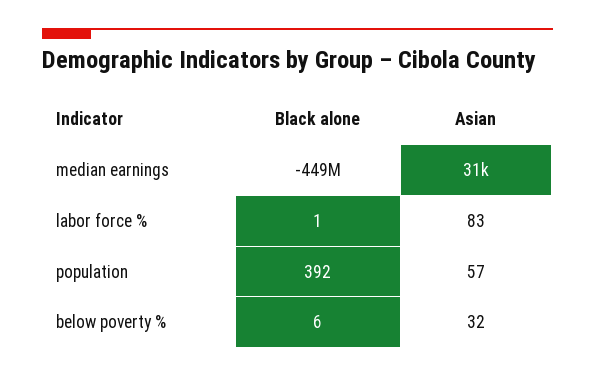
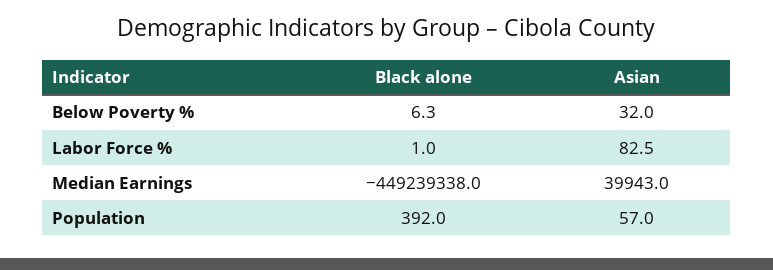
  {
    "Black alone": {
      "median earnings": -449239338,
      "labor force %": 1,
      "population": 392,
      "below poverty %": 6.3
    },
    "Asian": {
-     "median earnings": 31000,
+     "median earnings": 39943,
      "labor force %": 82.5,
      "population": 57,
      "below poverty %": 32
    }
  }

